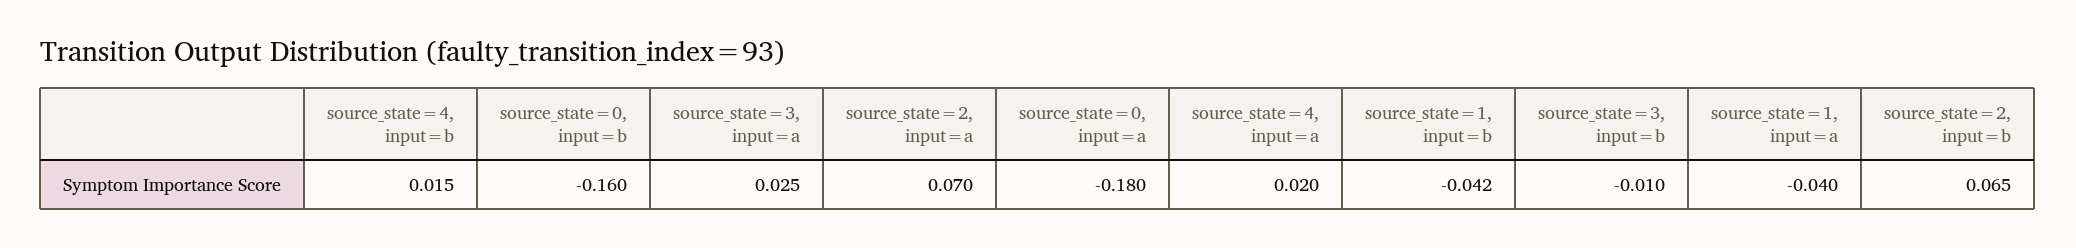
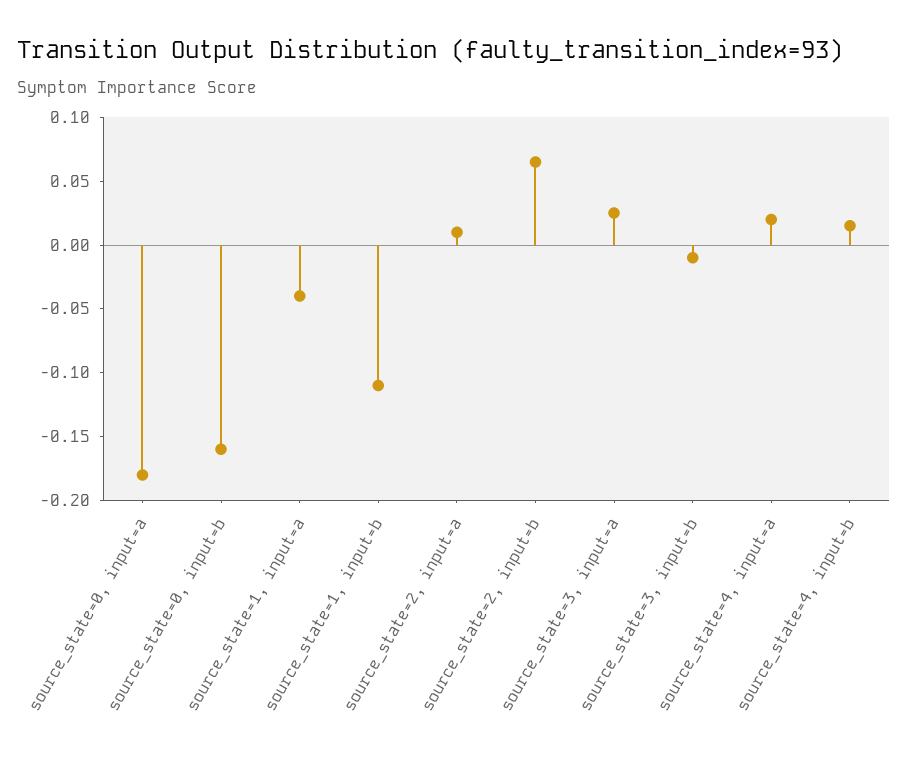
  {
    "source_state=4, input=b": 0.015,
    "source_state=0, input=b": -0.16,
    "source_state=3, input=a": 0.025,
-   "source_state=2, input=a": 0.07,
+   "source_state=2, input=a": 0.01,
    "source_state=0, input=a": -0.18,
    "source_state=4, input=a": 0.02,
-   "source_state=1, input=b": -0.042,
+   "source_state=1, input=b": -0.11,
    "source_state=3, input=b": -0.01,
    "source_state=1, input=a": -0.04,
    "source_state=2, input=b": 0.065
  }

